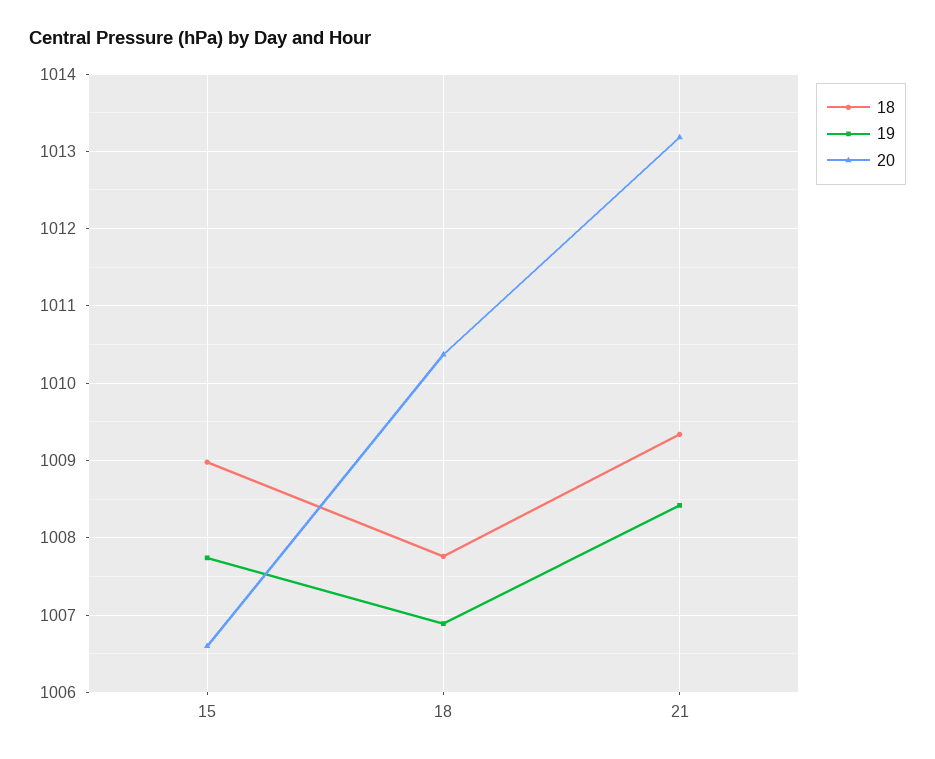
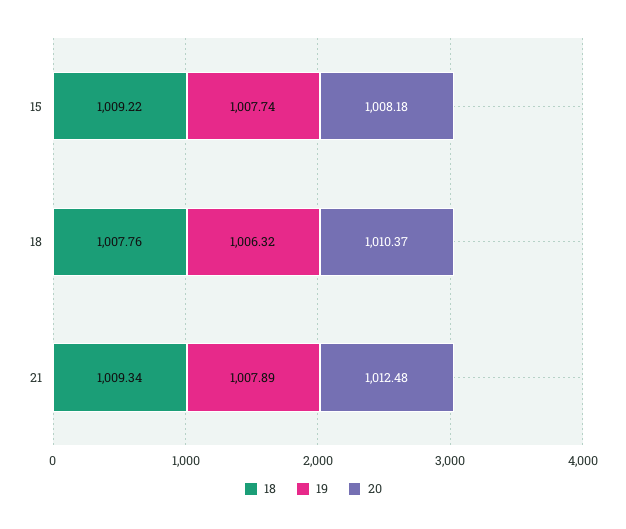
  {
    "18": {
-     "15": 1009,
+     "15": 1009.22,
      "18": 1007.76,
      "21": 1009.34
    },
    "19": {
      "15": 1007.74,
-     "18": 1006.9,
+     "18": 1006.32,
-     "21": 1008.4
+     "21": 1007.89
    },
    "20": {
-     "15": 1006.6,
+     "15": 1008.18,
      "18": 1010.37,
-     "21": 1013.2
+     "21": 1012.48
    }
  }

